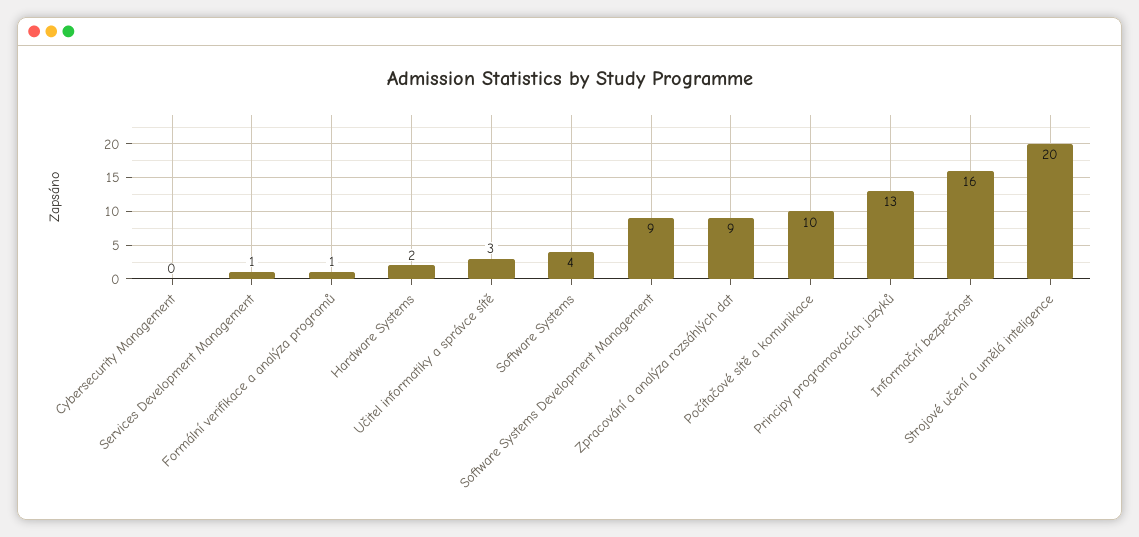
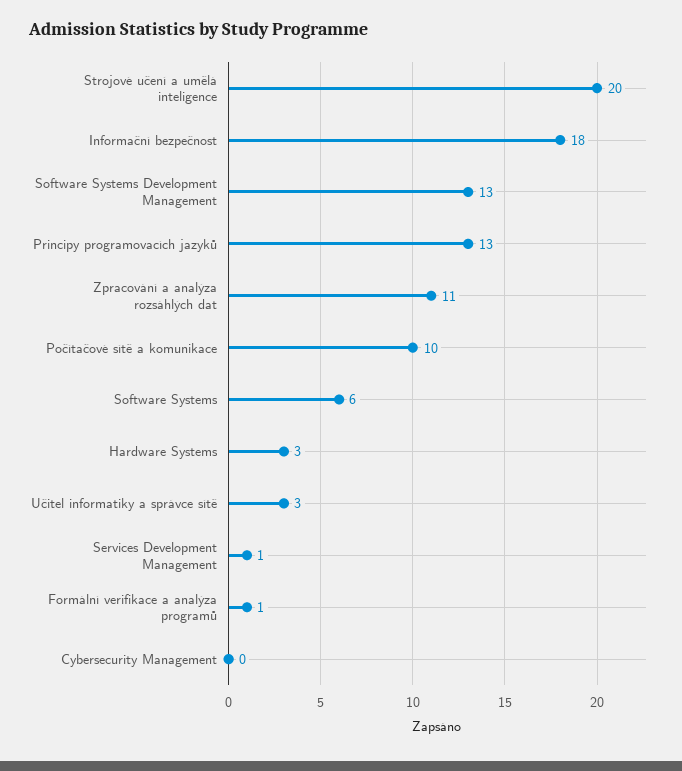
  {
    "Cybersecurity Management": 0,
    "Services Development Management": 1,
    "Formální verifikace a analýza programů": 1,
-   "Hardware Systems": 2,
+   "Hardware Systems": 3,
    "Učitel informatiky a správce sítě": 3,
-   "Software Systems": 4,
+   "Software Systems": 6,
-   "Software Systems Development Management": 9,
+   "Software Systems Development Management": 13,
-   "Zpracování a analýza rozsáhlých dat": 9,
+   "Zpracování a analýza rozsáhlých dat": 11,
    "Počítačové sítě a komunikace": 10,
    "Principy programovacích jazyků": 13,
-   "Informační bezpečnost": 16,
+   "Informační bezpečnost": 18,
    "Strojové učení a umělá inteligence": 20
  }

